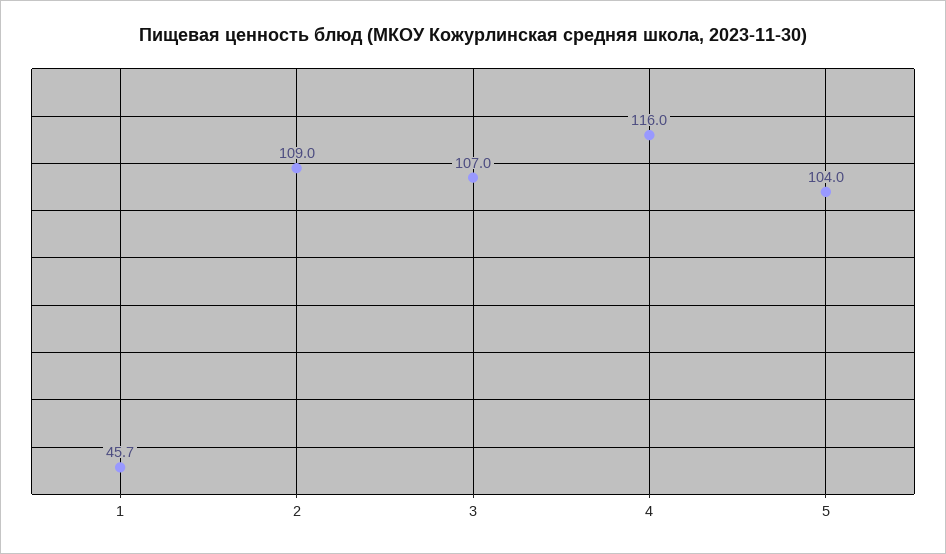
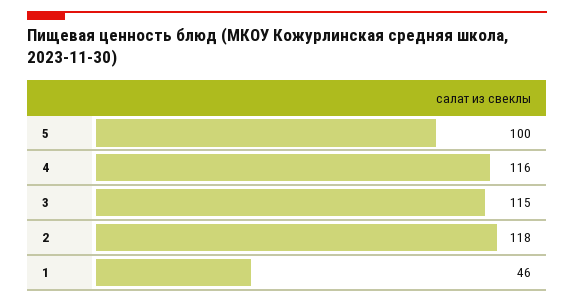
  {
    "1": 45.7,
-   "2": 109,
+   "2": 118,
-   "3": 107,
+   "3": 115,
    "4": 116,
-   "5": 104
+   "5": 100
  }

